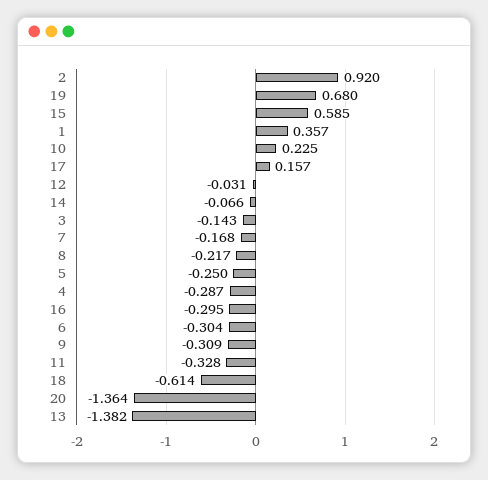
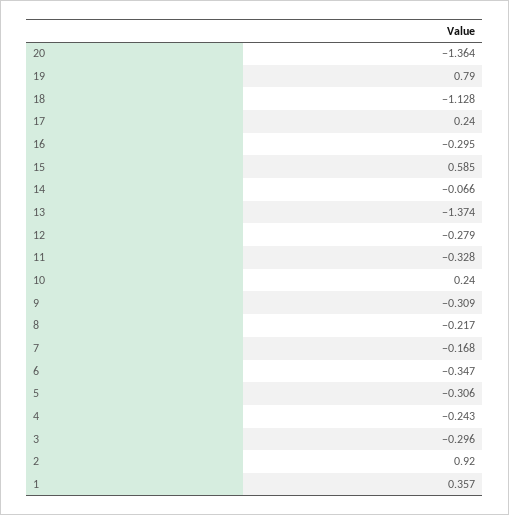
  {
    "2": 0.92,
-   "19": 0.68,
+   "19": 0.79,
    "15": 0.585,
    "1": 0.357,
-   "10": 0.225,
+   "10": 0.24,
-   "17": 0.157,
+   "17": 0.24,
-   "12": -0.031,
+   "12": -0.279,
    "14": -0.066,
-   "3": -0.143,
+   "3": -0.296,
    "7": -0.168,
    "8": -0.217,
-   "5": -0.25,
+   "5": -0.306,
-   "4": -0.287,
+   "4": -0.243,
    "16": -0.295,
-   "6": -0.304,
+   "6": -0.347,
    "9": -0.309,
    "11": -0.328,
-   "18": -0.614,
+   "18": -1.128,
    "20": -1.364,
-   "13": -1.382
+   "13": -1.374
  }

